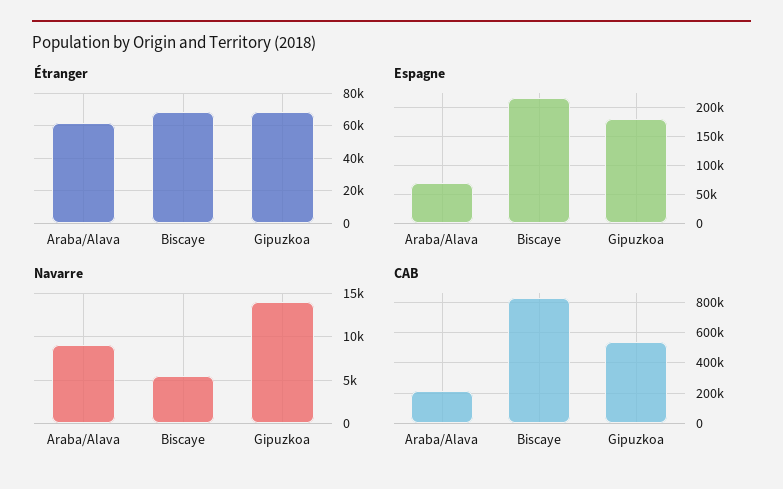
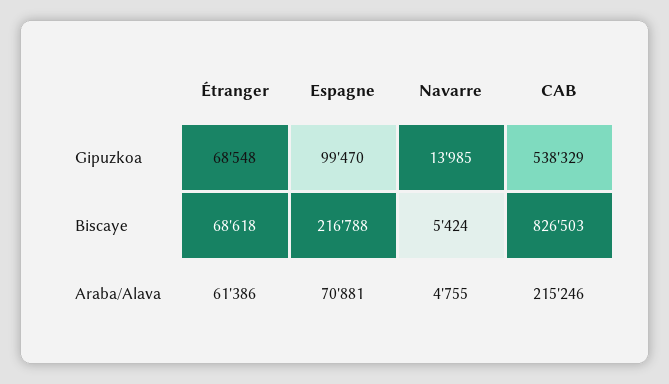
  {
    "Étranger": {
      "Araba/Alava": 61386,
      "Biscaye": 68618,
      "Gipuzkoa": 68548
    },
    "Espagne": {
      "Araba/Alava": 70881,
      "Biscaye": 216788,
-     "Gipuzkoa": 175000
+     "Gipuzkoa": 99470
    },
    "Navarre": {
-     "Araba/Alava": 9000,
+     "Araba/Alava": 4755,
      "Biscaye": 5424,
      "Gipuzkoa": 13985
    },
    "CAB": {
      "Araba/Alava": 215246,
      "Biscaye": 826503,
      "Gipuzkoa": 538329
    }
  }

